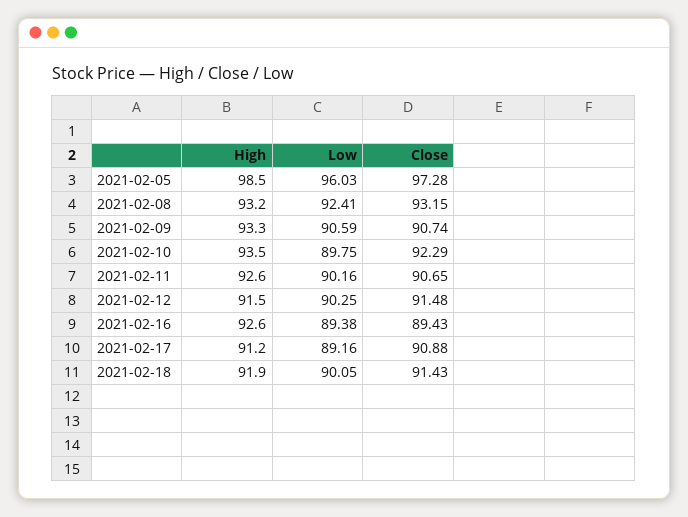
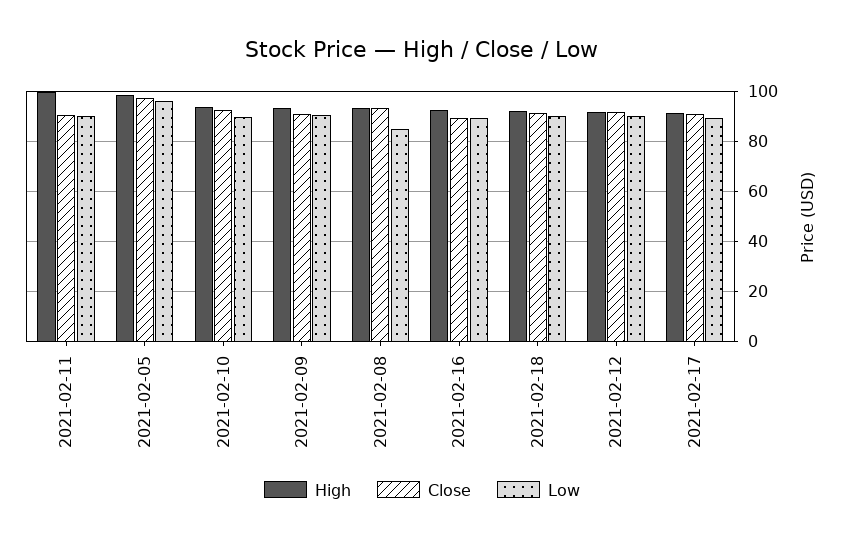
  {
    "High": {
      "2021-02-05": 98.5,
      "2021-02-08": 93.2,
      "2021-02-09": 93.3,
      "2021-02-10": 93.5,
-     "2021-02-11": 92.6,
+     "2021-02-11": 100,
      "2021-02-12": 91.5,
      "2021-02-16": 92.6,
      "2021-02-17": 91.2,
      "2021-02-18": 91.9
    },
    "Low": {
      "2021-02-05": 96.03,
-     "2021-02-08": 92.41,
+     "2021-02-08": 85,
      "2021-02-09": 90.59,
      "2021-02-10": 89.75,
      "2021-02-11": 90.16,
      "2021-02-12": 90.25,
      "2021-02-16": 89.38,
      "2021-02-17": 89.16,
      "2021-02-18": 90.05
    },
    "Close": {
      "2021-02-05": 97.28,
      "2021-02-08": 93.15,
      "2021-02-09": 90.74,
      "2021-02-10": 92.29,
      "2021-02-11": 90.65,
      "2021-02-12": 91.48,
      "2021-02-16": 89.43,
      "2021-02-17": 90.88,
      "2021-02-18": 91.43
    }
  }

